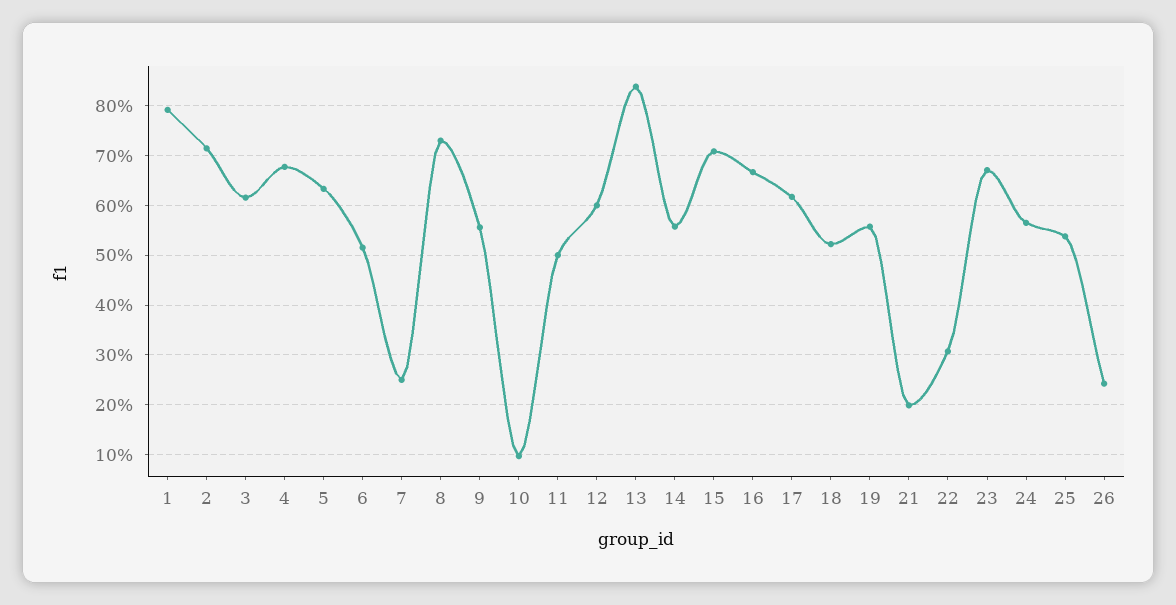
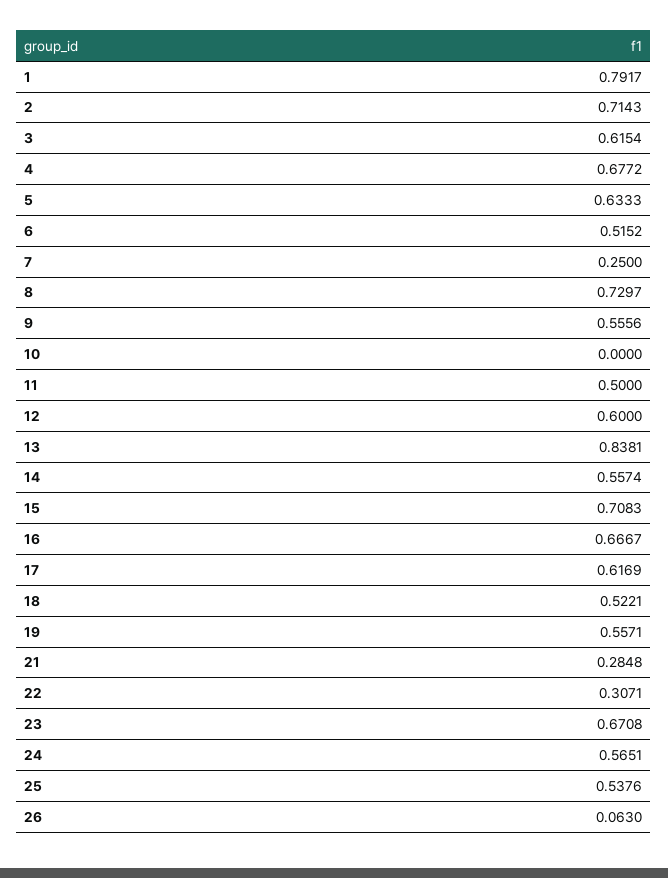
  {
    "1": 0.7917,
    "2": 0.7143,
    "3": 0.6154,
    "4": 0.6772,
    "5": 0.6333,
    "6": 0.5152,
    "7": 0.25,
    "8": 0.7297,
    "9": 0.5556,
-   "10": 0.1,
+   "10": 0,
    "11": 0.5,
    "12": 0.6,
    "13": 0.8381,
    "14": 0.5574,
    "15": 0.7083,
    "16": 0.6667,
    "17": 0.6169,
    "18": 0.5221,
    "19": 0.5571,
-   "21": 0.2,
+   "21": 0.2848,
    "22": 0.3071,
    "23": 0.6708,
    "24": 0.5651,
    "25": 0.5376,
-   "26": 0.24
+   "26": 0.063
  }

